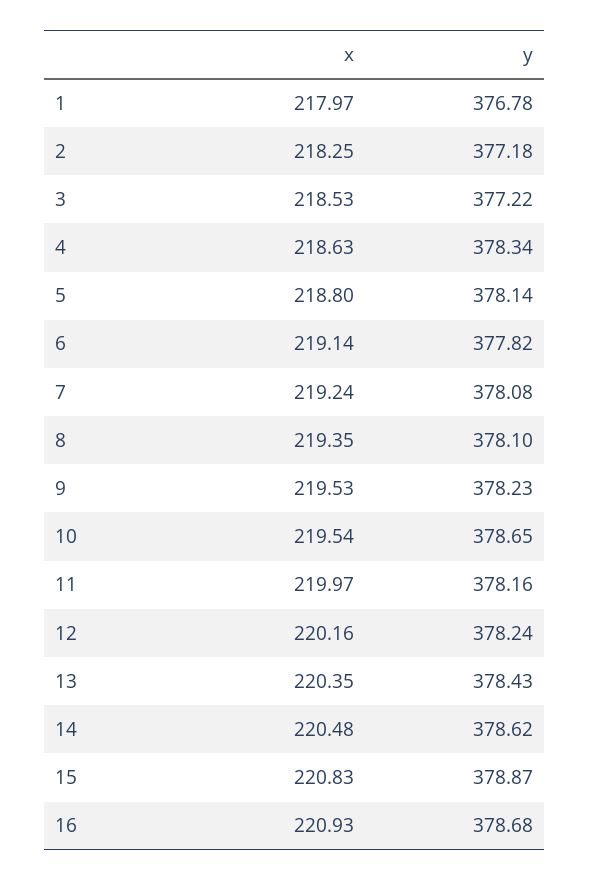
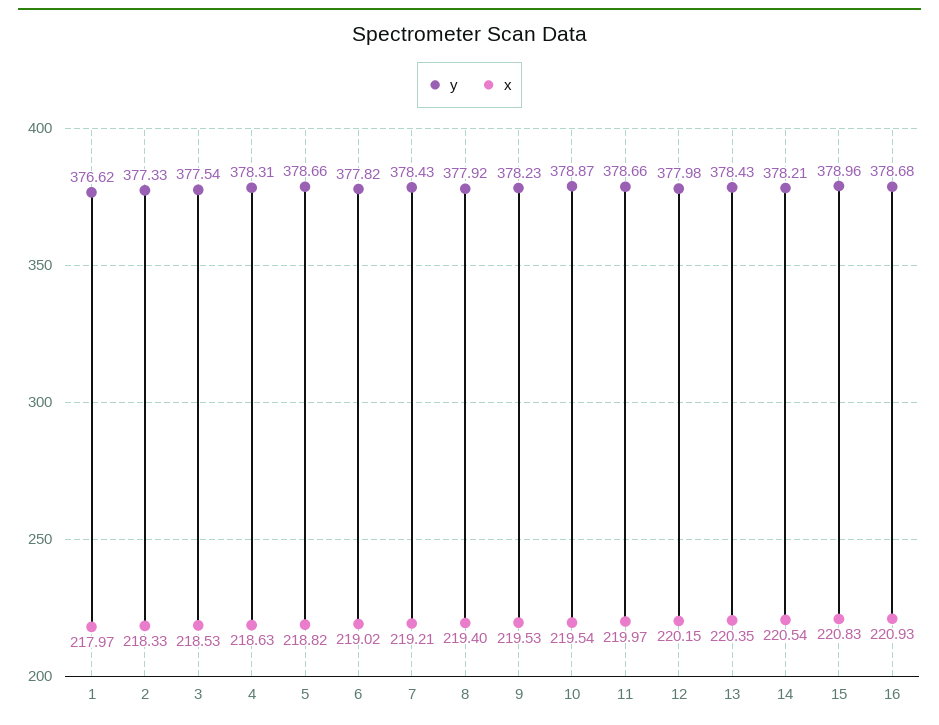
  {
    "x": {
      "1": 217.97,
-     "2": 218.25,
+     "2": 218.33,
      "3": 218.53,
      "4": 218.63,
-     "5": 218.8,
+     "5": 218.82,
-     "6": 219.14,
+     "6": 219.02,
-     "7": 219.24,
+     "7": 219.21,
-     "8": 219.35,
+     "8": 219.4,
      "9": 219.53,
      "10": 219.54,
      "11": 219.97,
-     "12": 220.16,
+     "12": 220.15,
      "13": 220.35,
-     "14": 220.48,
+     "14": 220.54,
      "15": 220.83,
      "16": 220.93
    },
    "y": {
-     "1": 376.78,
+     "1": 376.62,
-     "2": 377.18,
+     "2": 377.33,
-     "3": 377.22,
+     "3": 377.54,
-     "4": 378.34,
+     "4": 378.31,
-     "5": 378.14,
+     "5": 378.66,
      "6": 377.82,
-     "7": 378.08,
+     "7": 378.43,
-     "8": 378.1,
+     "8": 377.92,
      "9": 378.23,
-     "10": 378.65,
+     "10": 378.87,
-     "11": 378.16,
+     "11": 378.66,
-     "12": 378.24,
+     "12": 377.98,
      "13": 378.43,
-     "14": 378.62,
+     "14": 378.21,
-     "15": 378.87,
+     "15": 378.96,
      "16": 378.68
    }
  }

